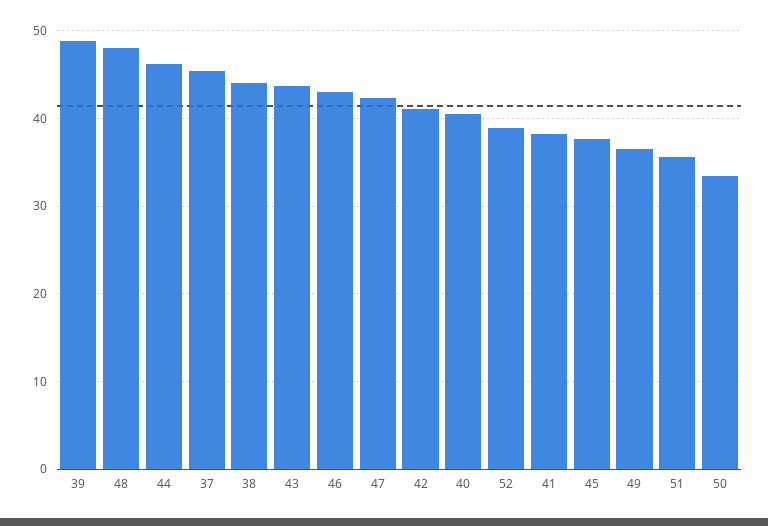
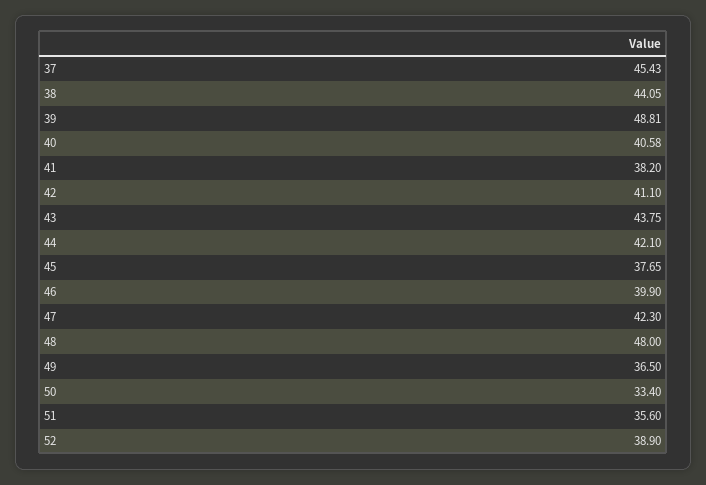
  {
    "39": 48.81,
    "48": 48,
-   "44": 46,
+   "44": 42.1,
    "37": 45.43,
    "38": 44.05,
    "43": 43.75,
-   "46": 43,
+   "46": 39.9,
    "47": 42.3,
    "42": 41.1,
    "40": 40.58,
    "52": 38.9,
    "41": 38.2,
    "45": 37.65,
    "49": 36.5,
    "51": 35.6,
    "50": 33.4
  }

